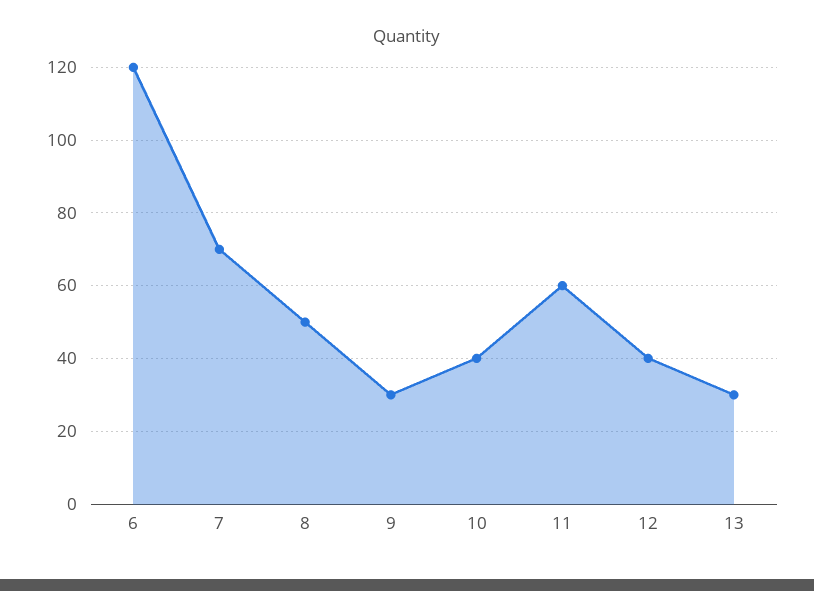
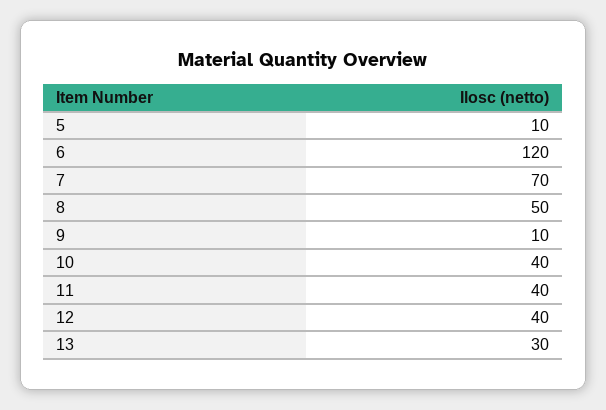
  {
    "6": 120,
    "7": 70,
    "8": 50,
-   "9": 30,
+   "9": 10,
    "10": 40,
-   "11": 60,
+   "11": 40,
    "12": 40,
-   "13": 30
+   "13": 30,
+   "5": 10
  }

